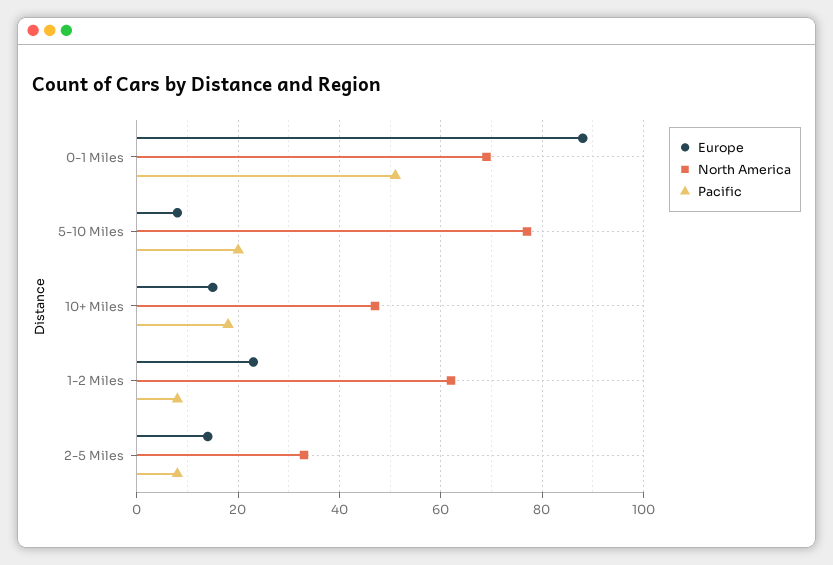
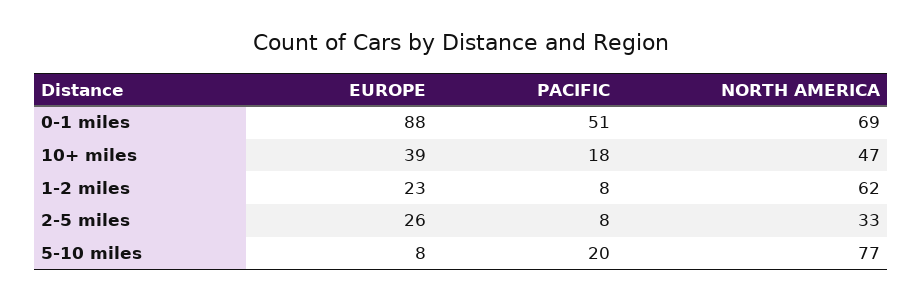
  {
    "Europe": {
      "0-1 Miles": 88,
      "5-10 Miles": 8,
-     "10+ Miles": 15,
+     "10+ Miles": 39,
      "1-2 Miles": 23,
-     "2-5 Miles": 15
+     "2-5 Miles": 26
    },
    "North America": {
      "0-1 Miles": 69,
      "5-10 Miles": 77,
      "10+ Miles": 47,
      "1-2 Miles": 62,
      "2-5 Miles": 33
    },
    "Pacific": {
      "0-1 Miles": 51,
      "5-10 Miles": 20,
      "10+ Miles": 18,
      "1-2 Miles": 8,
      "2-5 Miles": 8
    }
  }

